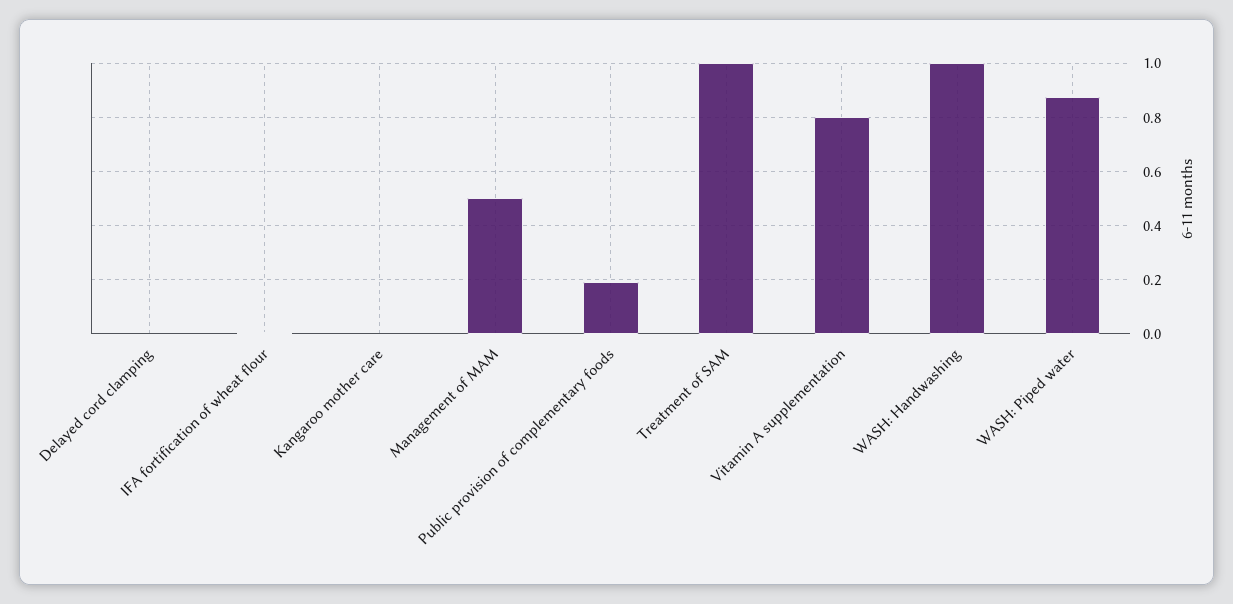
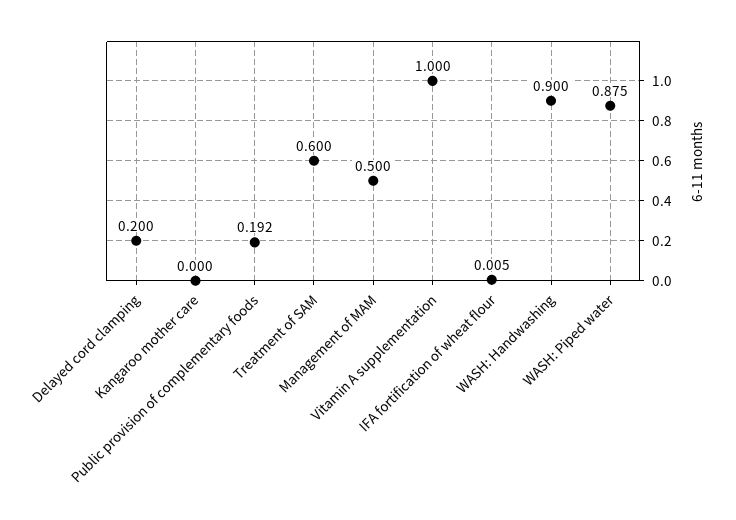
  {
-   "Delayed cord clamping": 0,
+   "Delayed cord clamping": 0.2,
    "IFA fortification of wheat flour": 0.005,
    "Kangaroo mother care": 0,
    "Management of MAM": 0.5,
    "Public provision of complementary foods": 0.192,
-   "Treatment of SAM": 1,
+   "Treatment of SAM": 0.6,
-   "Vitamin A supplementation": 0.8,
+   "Vitamin A supplementation": 1,
-   "WASH: Handwashing": 1,
+   "WASH: Handwashing": 0.9,
    "WASH: Piped water": 0.875
  }

